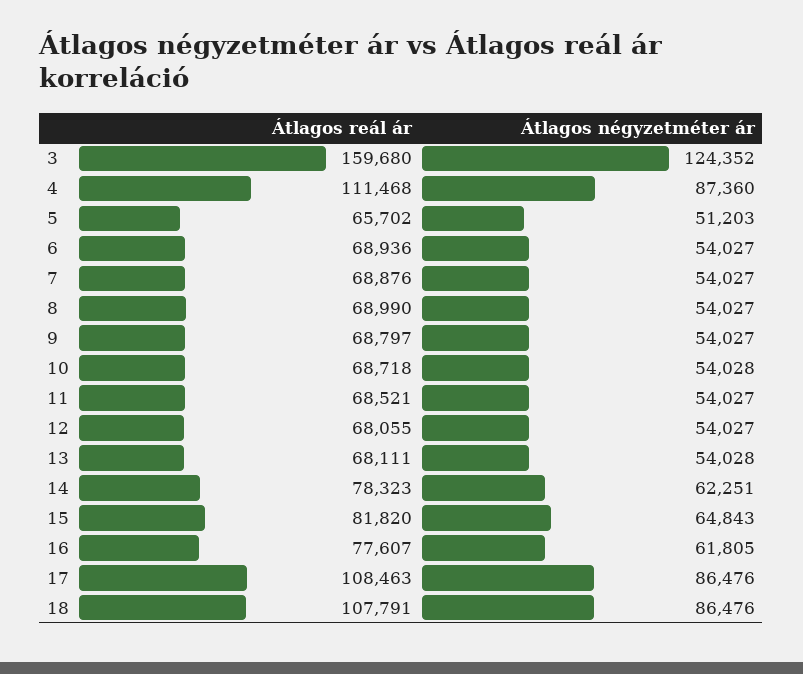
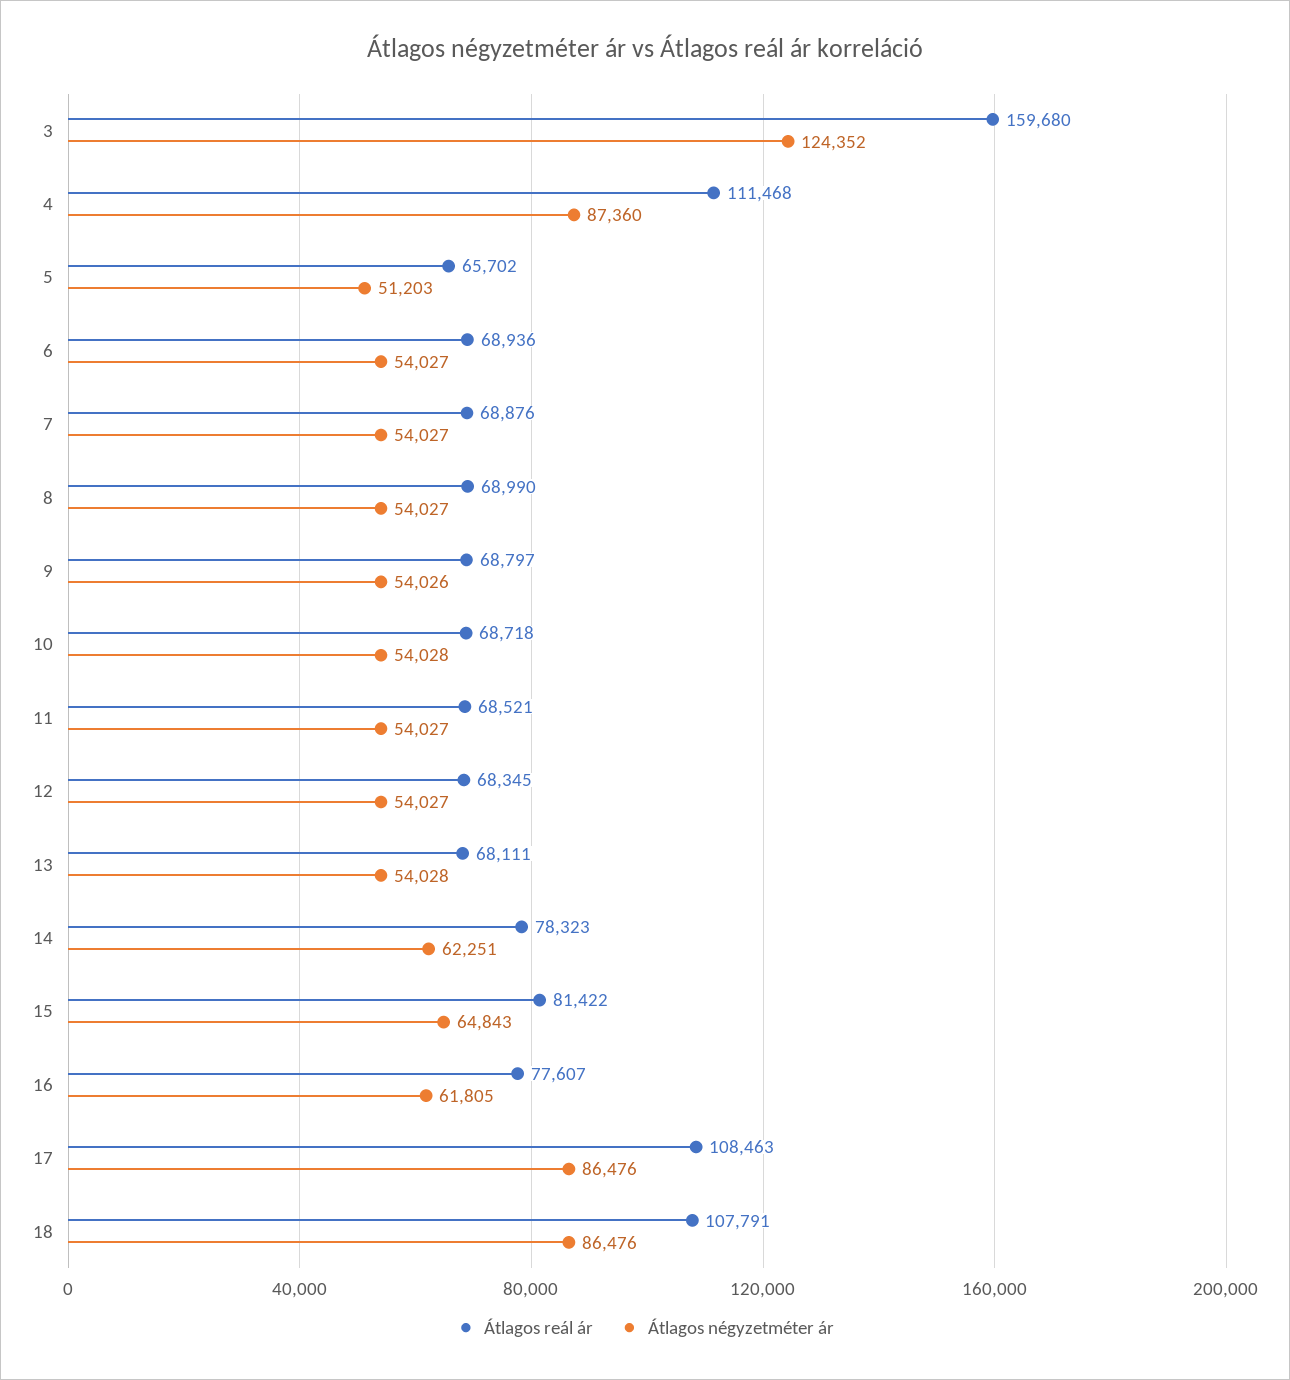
  {
    "Átlagos reál ár": {
      "3": 159680,
      "4": 111468,
      "5": 65702,
      "6": 68936,
      "7": 68876,
      "8": 68990,
      "9": 68797,
      "10": 68718,
      "11": 68521,
-     "12": 68055,
+     "12": 68345,
      "13": 68111,
      "14": 78323,
-     "15": 81820,
+     "15": 81422,
      "16": 77607,
      "17": 108463,
      "18": 107791
    },
    "Átlagos négyzetméter ár": {
      "3": 124352,
      "4": 87360,
      "5": 51203,
      "6": 54027,
      "7": 54027,
      "8": 54027,
-     "9": 54027,
+     "9": 54026,
      "10": 54028,
      "11": 54027,
      "12": 54027,
      "13": 54028,
      "14": 62251,
      "15": 64843,
      "16": 61805,
      "17": 86476,
      "18": 86476
    }
  }

